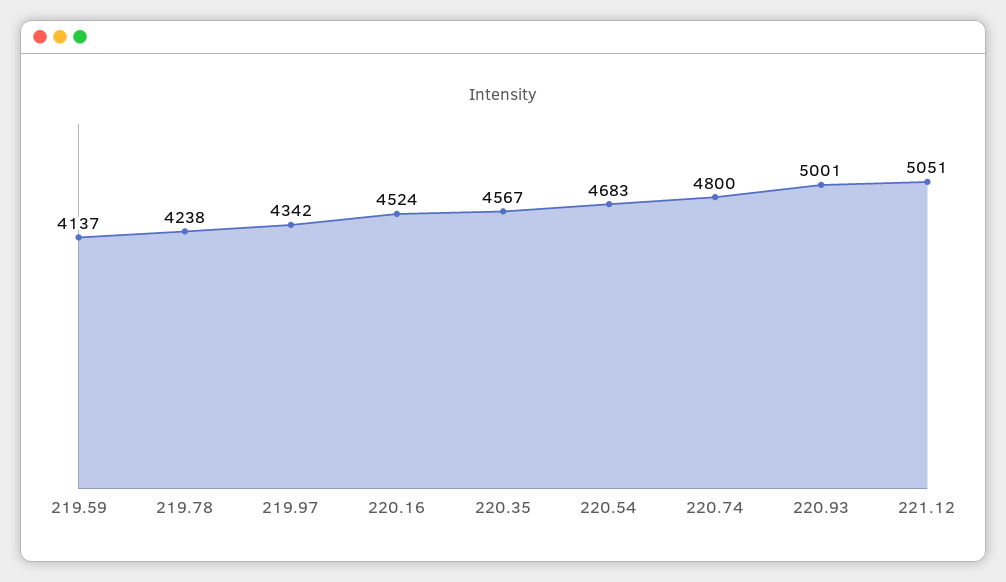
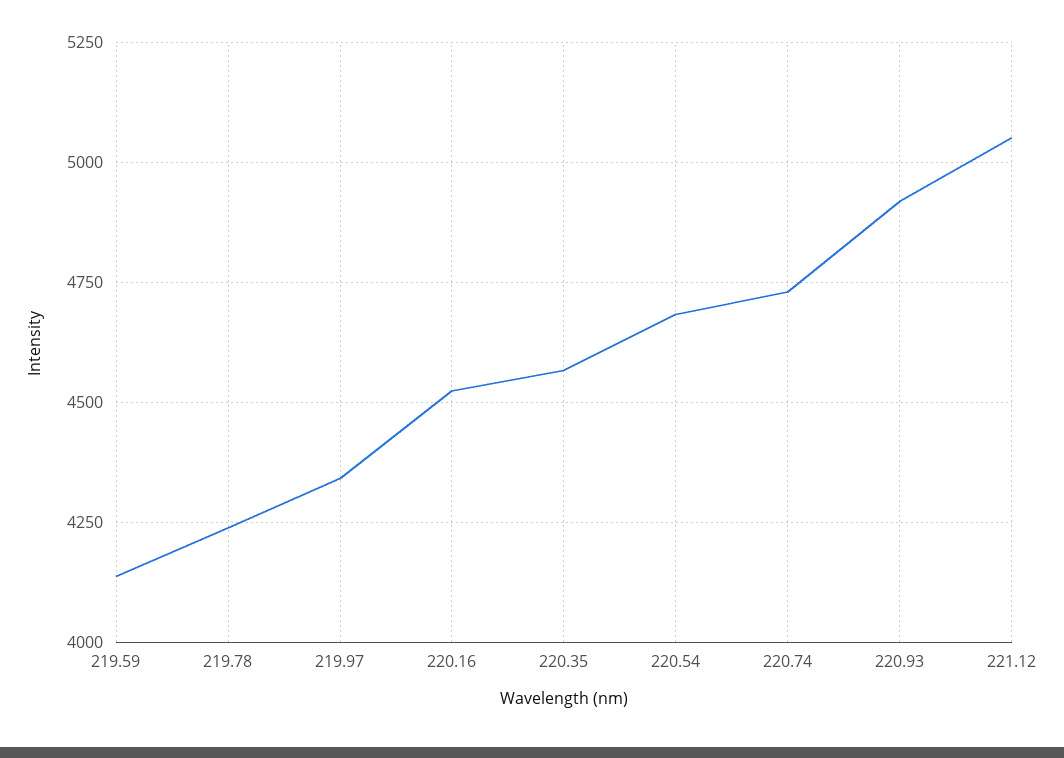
  {
    "219.59": 4137,
    "219.78": 4238,
    "219.97": 4342,
    "220.16": 4524,
    "220.35": 4567,
    "220.54": 4683,
-   "220.74": 4800,
+   "220.74": 4725,
-   "220.93": 5001,
+   "220.93": 4925,
    "221.12": 5051
  }

